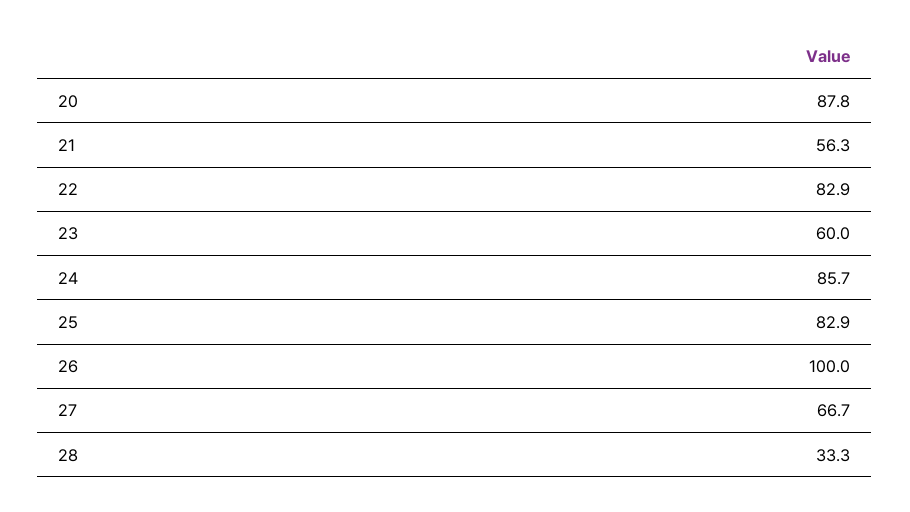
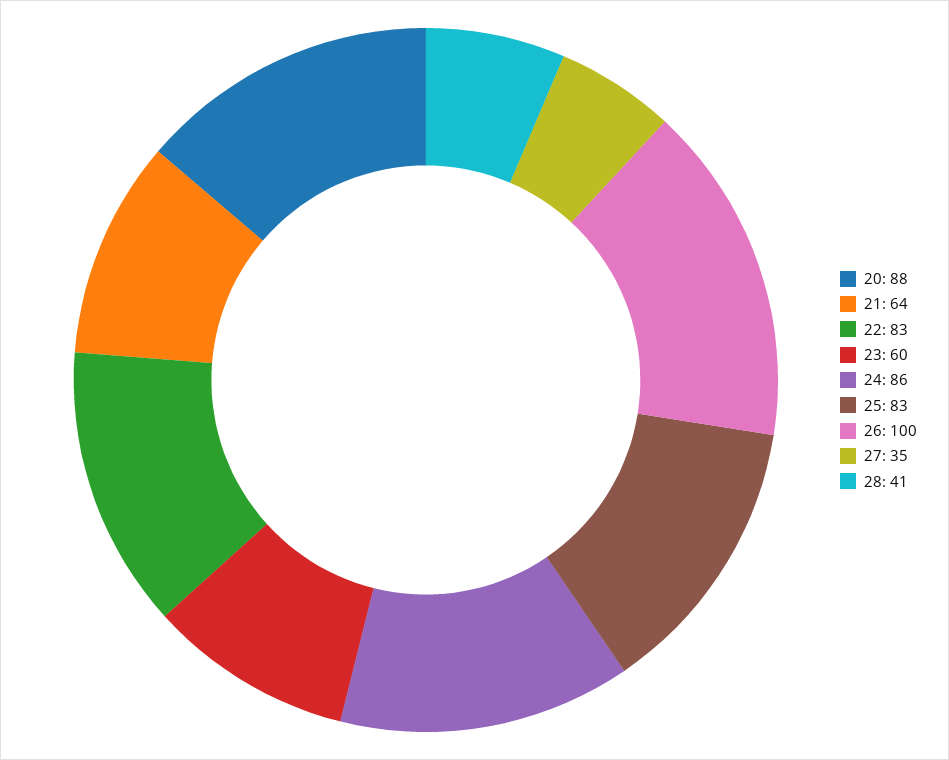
  {
    "20": 87.8,
-   "21": 56.3,
+   "21": 64,
    "22": 82.9,
    "23": 60,
    "24": 85.7,
    "25": 82.9,
    "26": 100,
-   "27": 66.7,
+   "27": 35,
-   "28": 33.3
+   "28": 41
  }

